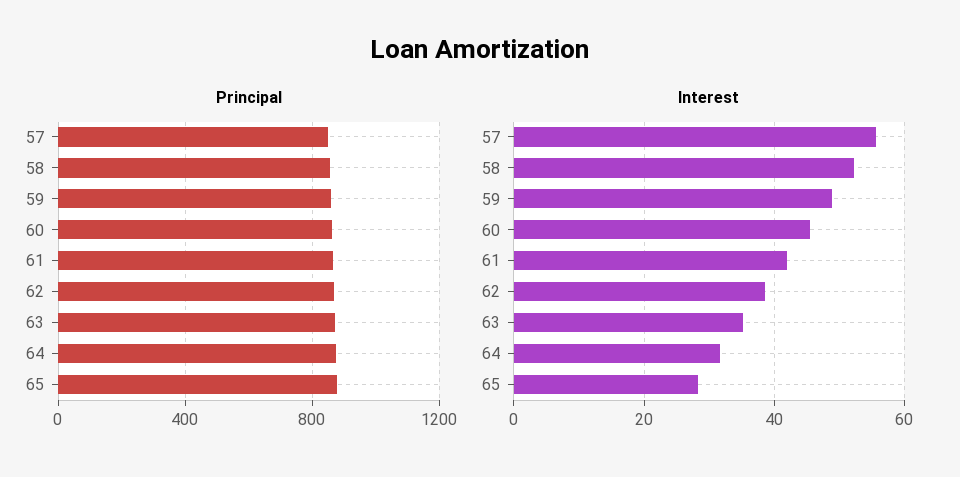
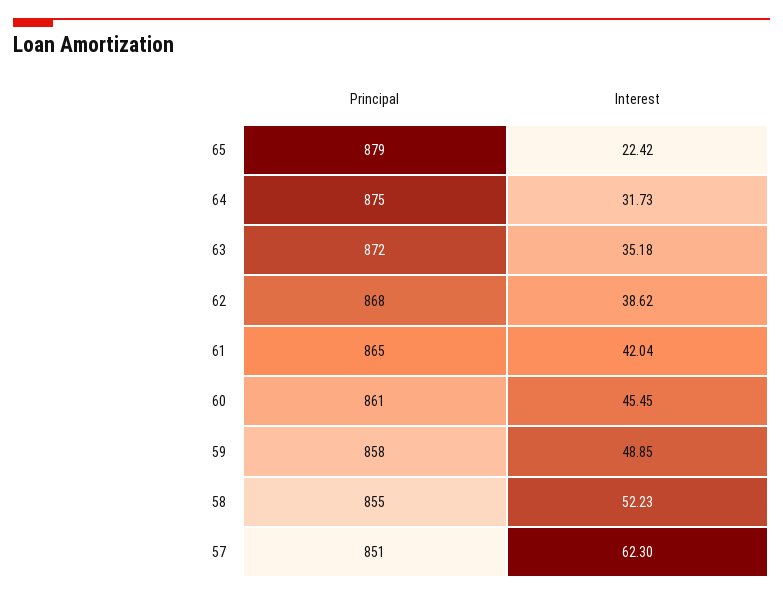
  {
    "Principal": {
      "57": 851,
      "58": 855,
      "59": 858,
      "60": 861,
      "61": 865,
      "62": 868,
      "63": 872,
      "64": 875,
      "65": 879
    },
    "Interest": {
-     "57": 56,
+     "57": 62.3,
      "58": 52.23,
      "59": 48.85,
      "60": 45.45,
      "61": 42.04,
      "62": 38.62,
      "63": 35.18,
      "64": 31.73,
-     "65": 28
+     "65": 22.42
    }
  }

